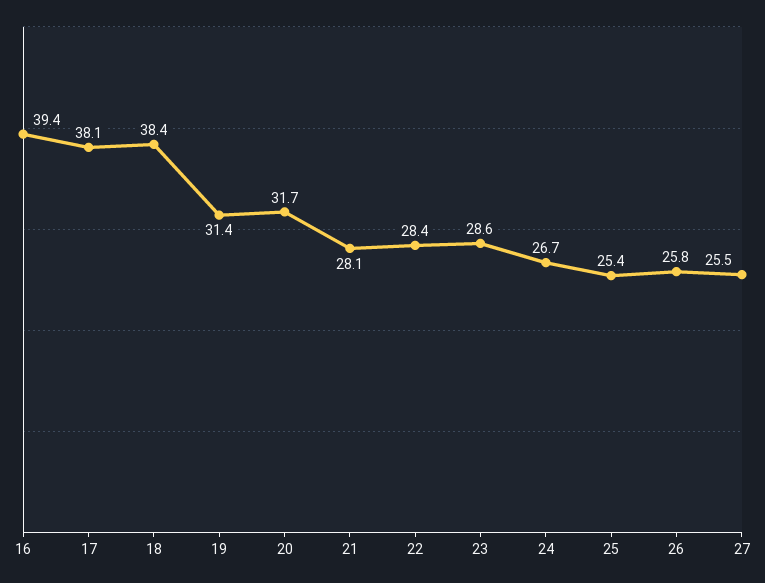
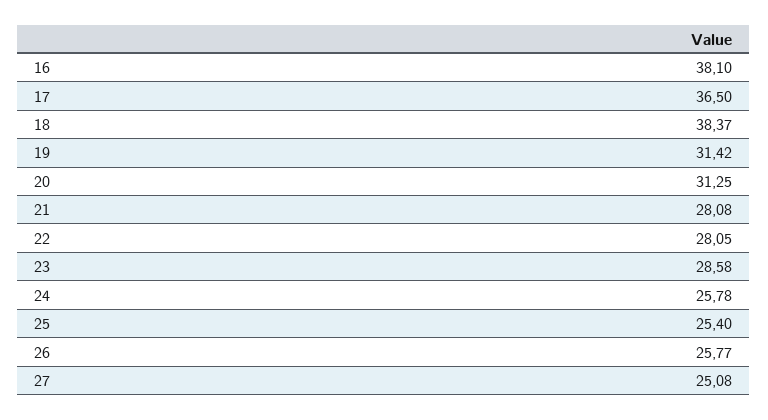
  {
-   "16": 39.4,
+   "16": 38.1,
-   "17": 38.1,
+   "17": 36.5,
    "18": 38.37,
    "19": 31.42,
-   "20": 31.7,
+   "20": 31.25,
    "21": 28.08,
-   "22": 28.4,
+   "22": 28.05,
    "23": 28.58,
-   "24": 26.7,
+   "24": 25.78,
    "25": 25.4,
    "26": 25.77,
-   "27": 25.5
+   "27": 25.08
  }

